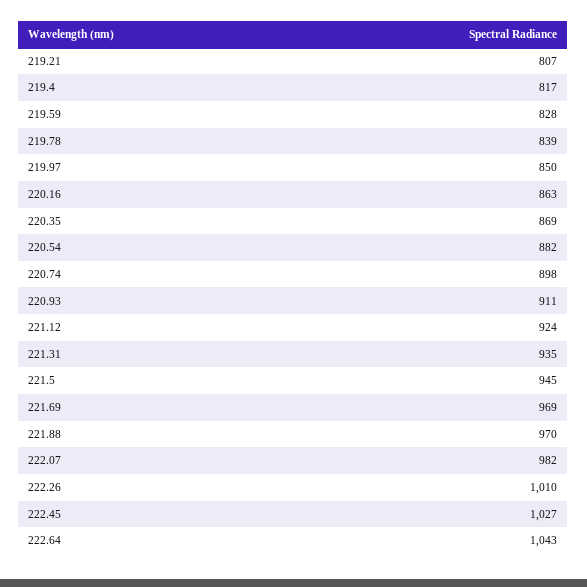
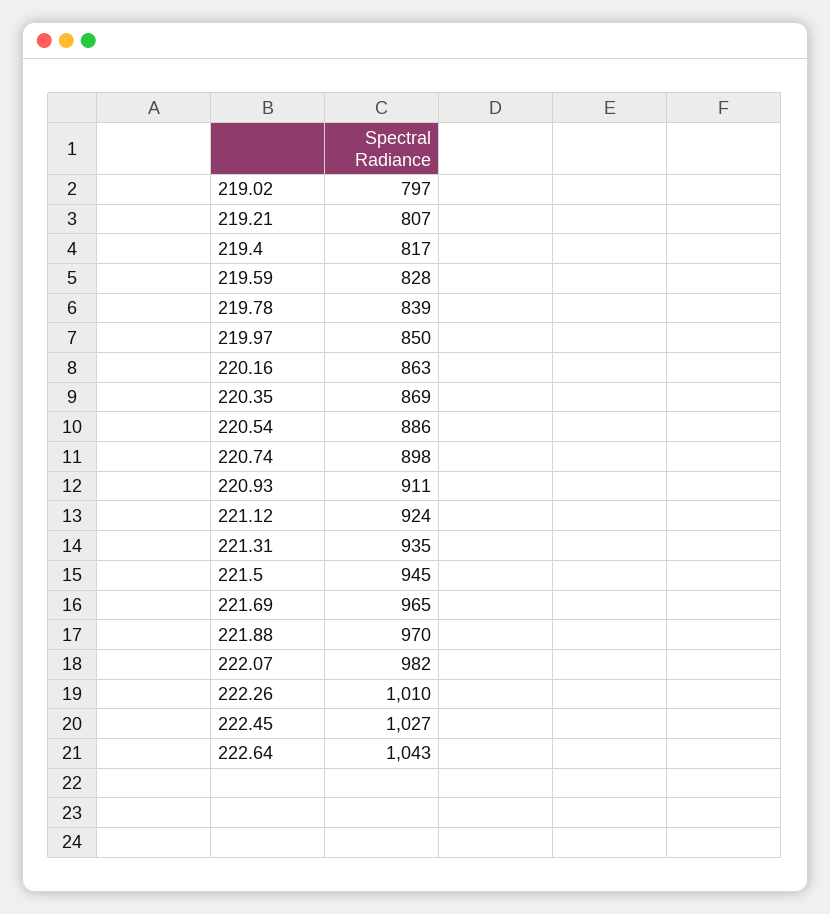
  {
    "219.21": 807,
    "219.4": 817,
    "219.59": 828,
    "219.78": 839,
    "219.97": 850,
    "220.16": 863,
    "220.35": 869,
-   "220.54": 882,
+   "220.54": 886,
    "220.74": 898,
    "220.93": 911,
    "221.12": 924,
    "221.31": 935,
    "221.5": 945,
-   "221.69": 969,
+   "221.69": 965,
    "221.88": 970,
    "222.07": 982,
    "222.26": 1010,
    "222.45": 1027,
-   "222.64": 1043
+   "222.64": 1043,
+   "219.02": 797
  }

